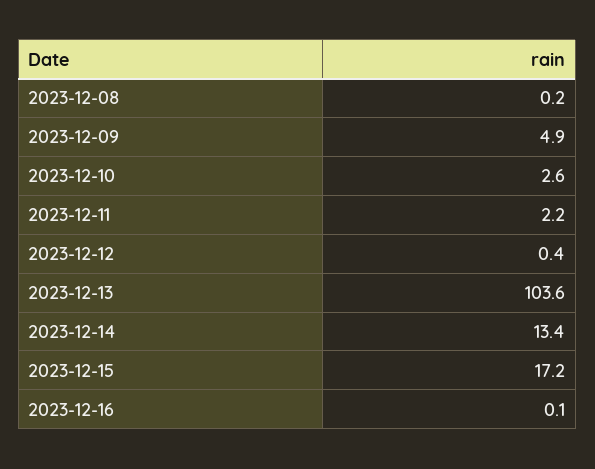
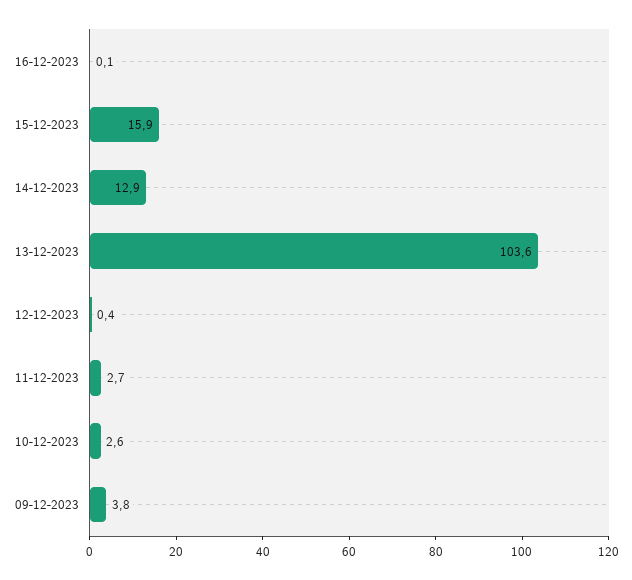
  {
-   "2023-12-08": 0.2,
-   "2023-12-09": 4.9,
+   "2023-12-09": 3.8,
    "2023-12-10": 2.6,
-   "2023-12-11": 2.2,
+   "2023-12-11": 2.7,
    "2023-12-12": 0.4,
    "2023-12-13": 103.6,
-   "2023-12-14": 13.4,
+   "2023-12-14": 12.9,
-   "2023-12-15": 17.2,
+   "2023-12-15": 15.9,
    "2023-12-16": 0.1
  }

